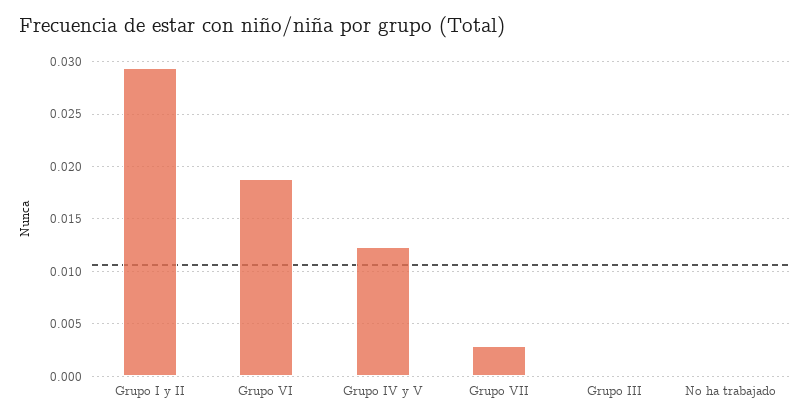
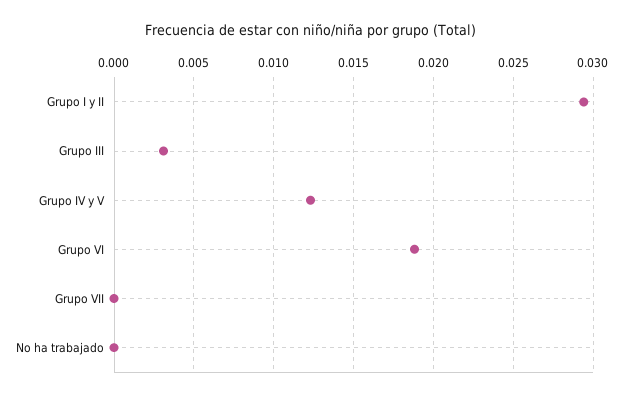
  {
    "Grupo I y II": 0.0295,
    "Grupo VI": 0.019,
    "Grupo IV y V": 0.0125,
-   "Grupo VII": 0.003,
+   "Grupo VII": 0,
-   "Grupo III": 0,
+   "Grupo III": 0.003,
    "No ha trabajado": 0
  }

